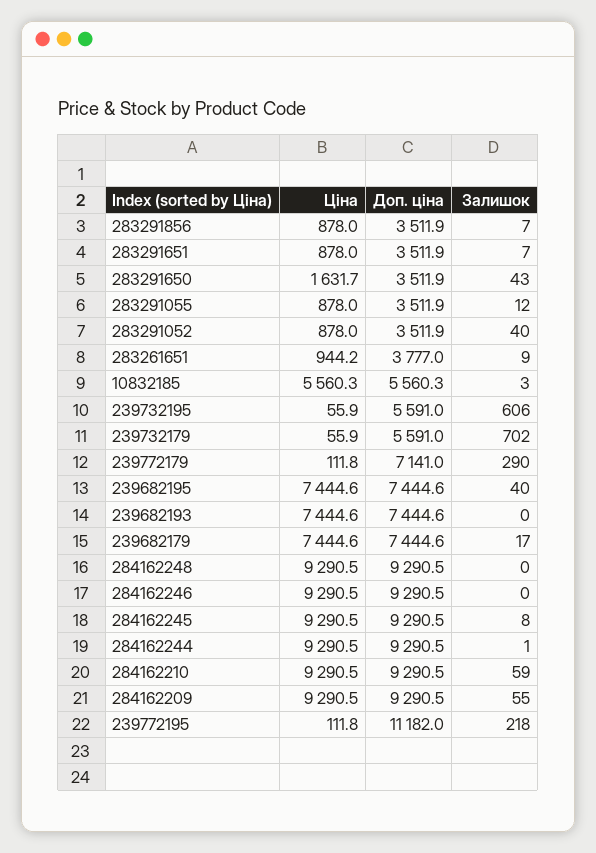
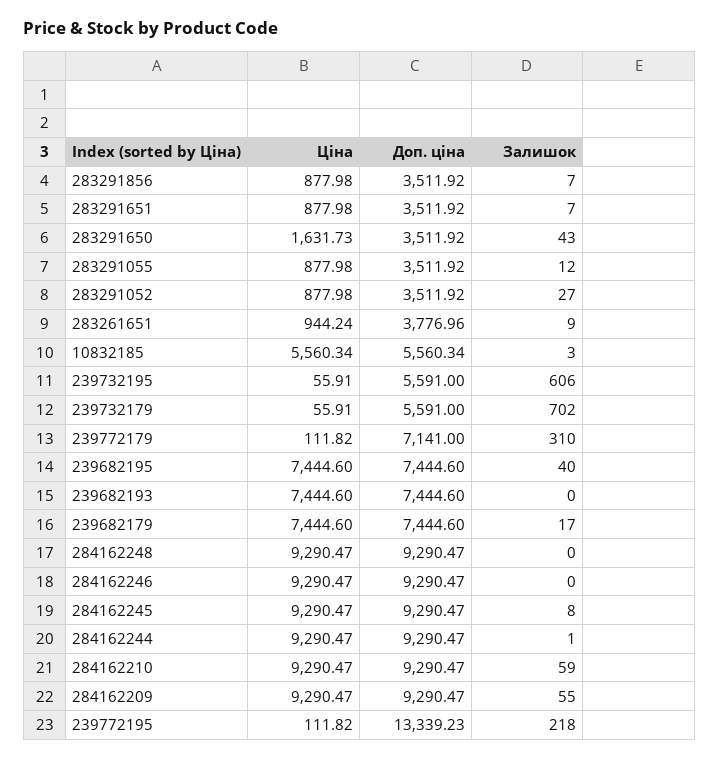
  {
    "Ціна": {
      "283291856": 877.98,
      "283291651": 877.98,
      "283291650": 1631.73,
      "283291055": 877.98,
      "283291052": 877.98,
      "283261651": 944.24,
      "10832185": 5560.34,
      "239732195": 55.91,
      "239732179": 55.91,
      "239772179": 111.82,
      "239682195": 7444.6,
      "239682193": 7444.6,
      "239682179": 7444.6,
      "284162248": 9290.47,
      "284162246": 9290.47,
      "284162245": 9290.47,
      "284162244": 9290.47,
      "284162210": 9290.47,
      "284162209": 9290.47,
      "239772195": 111.82
    },
    "Доп. ціна": {
      "283291856": 3511.92,
      "283291651": 3511.92,
      "283291650": 3511.92,
      "283291055": 3511.92,
      "283291052": 3511.92,
      "283261651": 3776.96,
      "10832185": 5560.34,
      "239732195": 5591,
      "239732179": 5591,
      "239772179": 7141,
      "239682195": 7444.6,
      "239682193": 7444.6,
      "239682179": 7444.6,
      "284162248": 9290.47,
      "284162246": 9290.47,
      "284162245": 9290.47,
      "284162244": 9290.47,
      "284162210": 9290.47,
      "284162209": 9290.47,
-     "239772195": 11182
+     "239772195": 13339.23
    },
    "Залишок": {
      "283291856": 7,
      "283291651": 7,
      "283291650": 43,
      "283291055": 12,
-     "283291052": 40,
+     "283291052": 27,
      "283261651": 9,
      "10832185": 3,
      "239732195": 606,
      "239732179": 702,
-     "239772179": 290,
+     "239772179": 310,
      "239682195": 40,
      "239682193": 0,
      "239682179": 17,
      "284162248": 0,
      "284162246": 0,
      "284162245": 8,
      "284162244": 1,
      "284162210": 59,
      "284162209": 55,
      "239772195": 218
    }
  }

